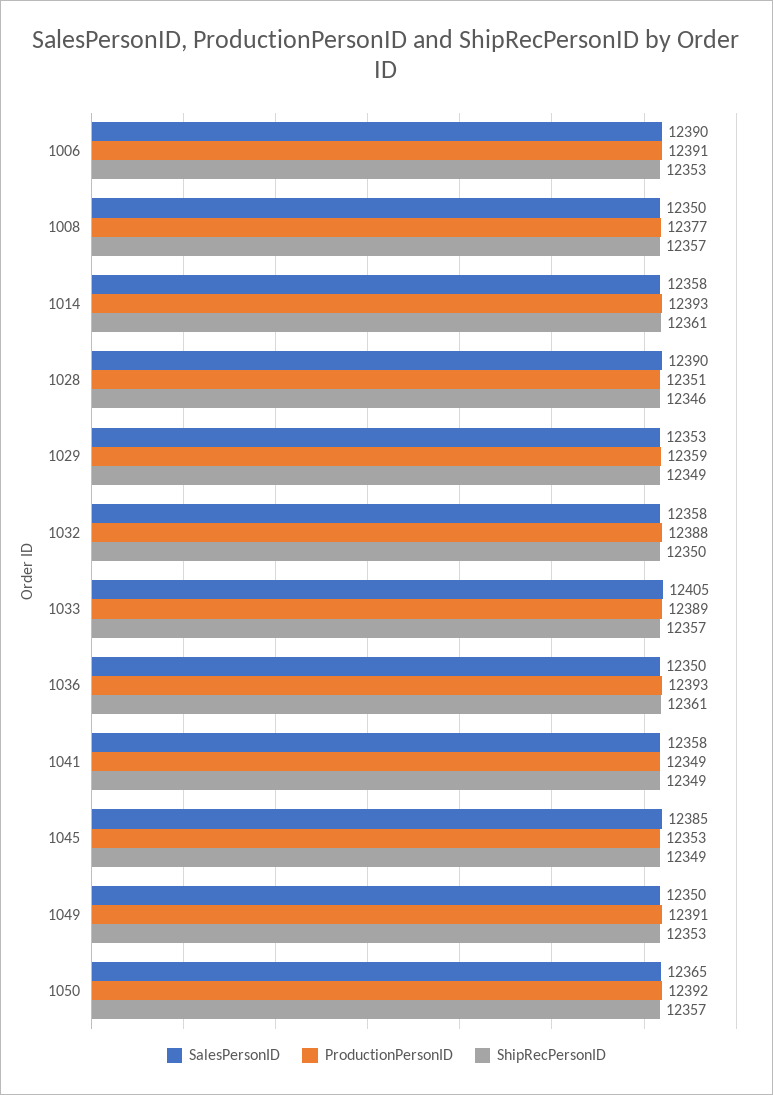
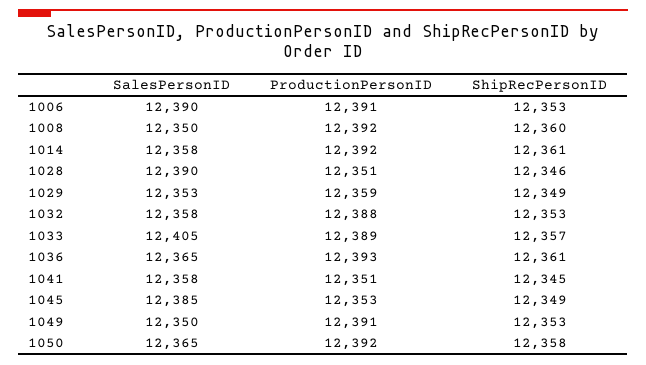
  {
    "SalesPersonID": {
      "1006": 12390,
      "1008": 12350,
      "1014": 12358,
      "1028": 12390,
      "1029": 12353,
      "1032": 12358,
      "1033": 12405,
-     "1036": 12350,
+     "1036": 12365,
      "1041": 12358,
      "1045": 12385,
      "1049": 12350,
      "1050": 12365
    },
    "ProductionPersonID": {
      "1006": 12391,
-     "1008": 12377,
+     "1008": 12392,
-     "1014": 12393,
+     "1014": 12392,
      "1028": 12351,
      "1029": 12359,
      "1032": 12388,
      "1033": 12389,
      "1036": 12393,
-     "1041": 12349,
+     "1041": 12351,
      "1045": 12353,
      "1049": 12391,
      "1050": 12392
    },
    "ShipRecPersonID": {
      "1006": 12353,
-     "1008": 12357,
+     "1008": 12360,
      "1014": 12361,
      "1028": 12346,
      "1029": 12349,
-     "1032": 12350,
+     "1032": 12353,
      "1033": 12357,
      "1036": 12361,
-     "1041": 12349,
+     "1041": 12345,
      "1045": 12349,
      "1049": 12353,
-     "1050": 12357
+     "1050": 12358
    }
  }

